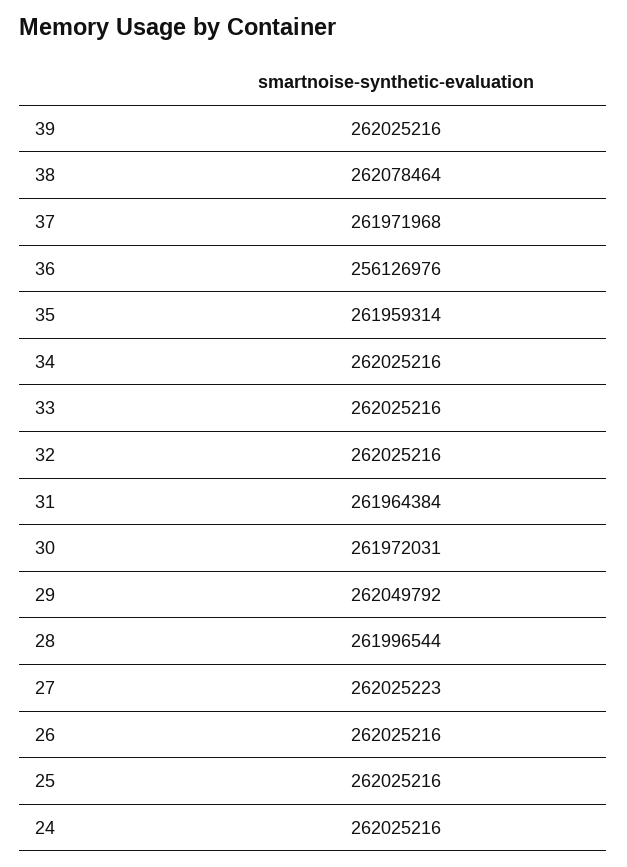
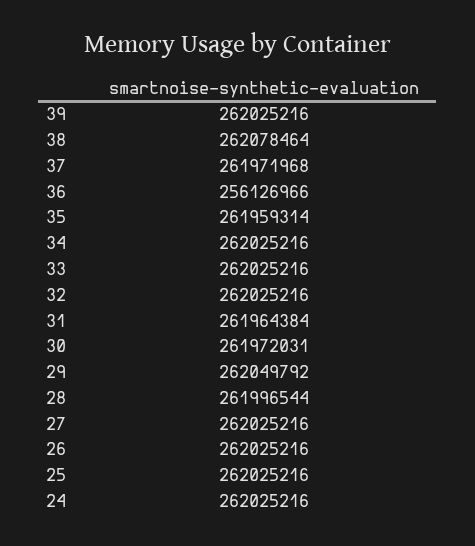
  {
    "39": 262025216,
    "38": 262078464,
    "37": 261971968,
-   "36": 256126976,
+   "36": 256126966,
    "35": 261959314,
    "34": 262025216,
    "33": 262025216,
    "32": 262025216,
    "31": 261964384,
    "30": 261972031,
    "29": 262049792,
    "28": 261996544,
-   "27": 262025223,
+   "27": 262025216,
    "26": 262025216,
    "25": 262025216,
    "24": 262025216
  }

